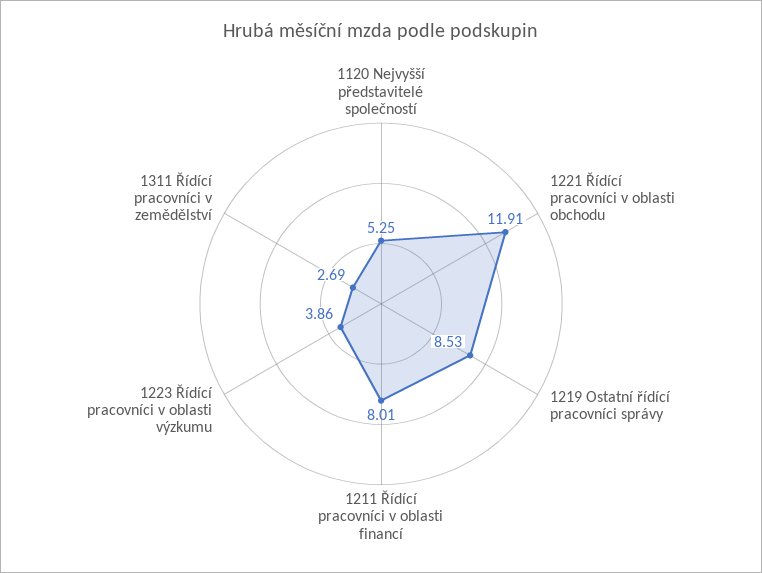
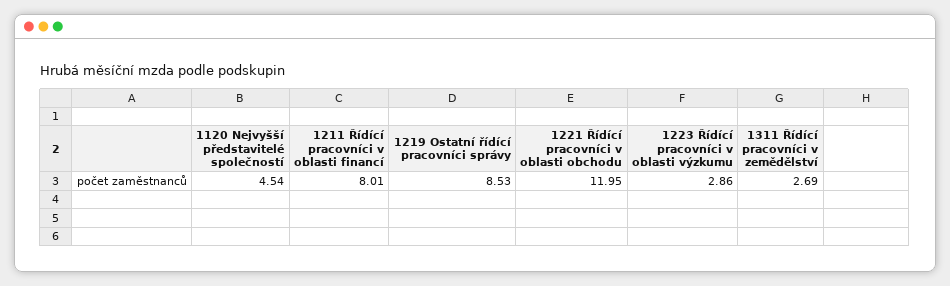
  {
-   "1120 Nejvyšší představitelé společností": 5.25,
+   "1120 Nejvyšší představitelé společností": 4.54,
-   "1221 Řídící pracovníci v oblasti obchodu": 11.91,
+   "1221 Řídící pracovníci v oblasti obchodu": 11.95,
    "1219 Ostatní řídící pracovníci správy": 8.53,
    "1211 Řídící pracovníci v oblasti financí": 8.01,
-   "1223 Řídící pracovníci v oblasti výzkumu": 3.86,
+   "1223 Řídící pracovníci v oblasti výzkumu": 2.86,
    "1311 Řídící pracovníci v zemědělství": 2.69
  }

